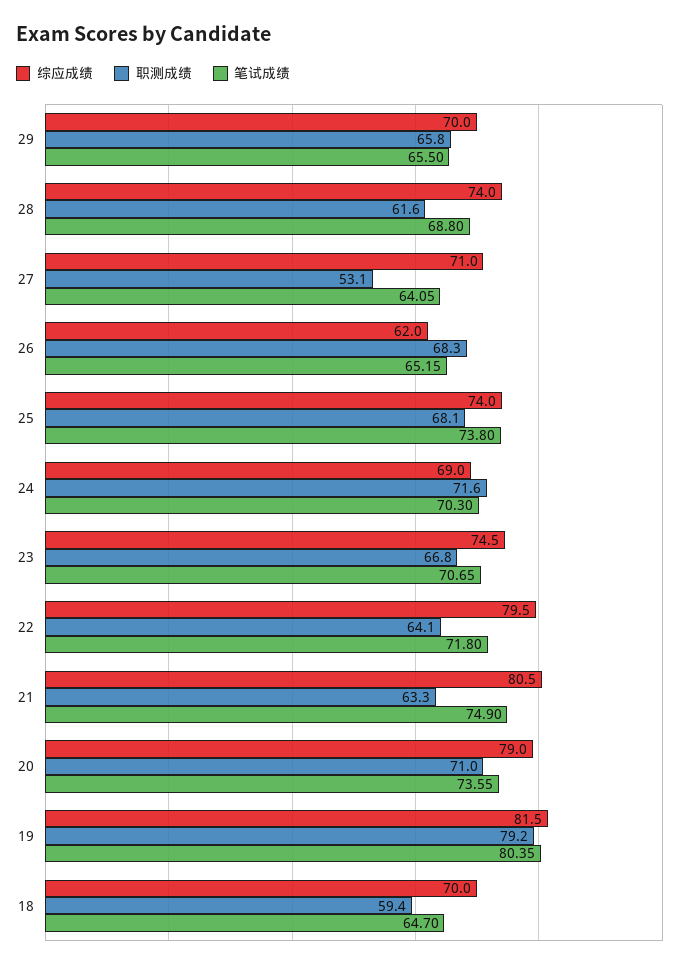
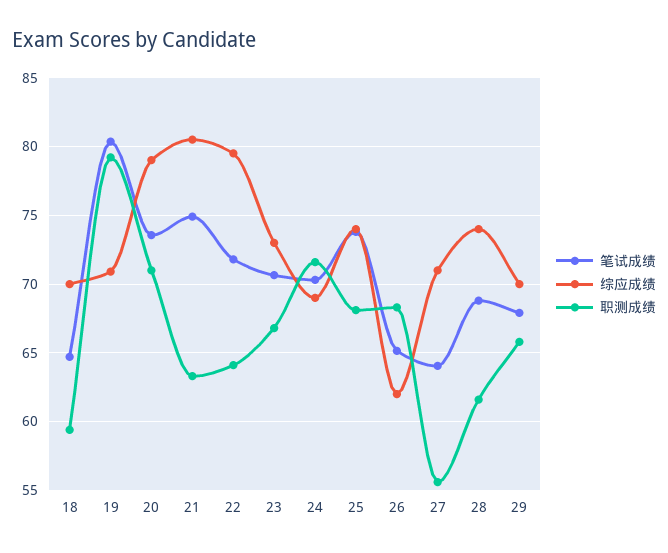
  {
    "综应成绩": {
      "29": 70,
      "28": 74,
      "27": 71,
      "26": 62,
      "25": 74,
      "24": 69,
-     "23": 74.5,
+     "23": 73,
      "22": 79.5,
      "21": 80.5,
      "20": 79,
-     "19": 81.5,
+     "19": 71,
      "18": 70
    },
    "职测成绩": {
      "29": 65.8,
      "28": 61.6,
-     "27": 53.1,
+     "27": 55.5,
      "26": 68.3,
      "25": 68.1,
      "24": 71.6,
      "23": 66.8,
      "22": 64.1,
      "21": 63.3,
      "20": 71,
      "19": 79.2,
      "18": 59.4
    },
    "笔试成绩": {
-     "29": 65.5,
+     "29": 68,
      "28": 68.8,
      "27": 64.05,
      "26": 65.15,
      "25": 73.8,
      "24": 70.3,
      "23": 70.65,
      "22": 71.8,
      "21": 74.9,
      "20": 73.55,
      "19": 80.35,
      "18": 64.7
    }
  }

